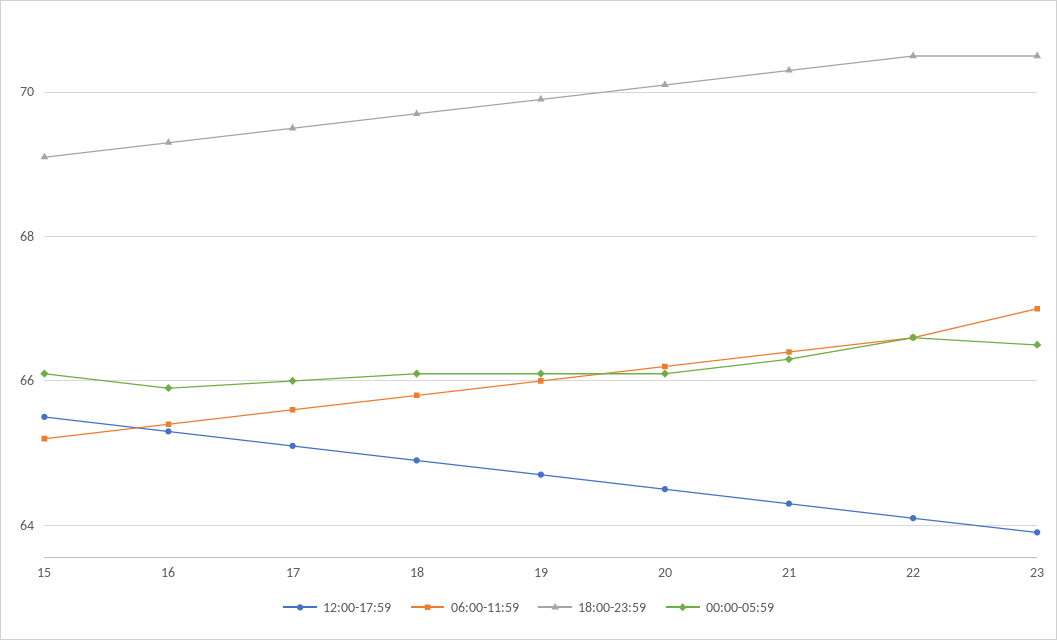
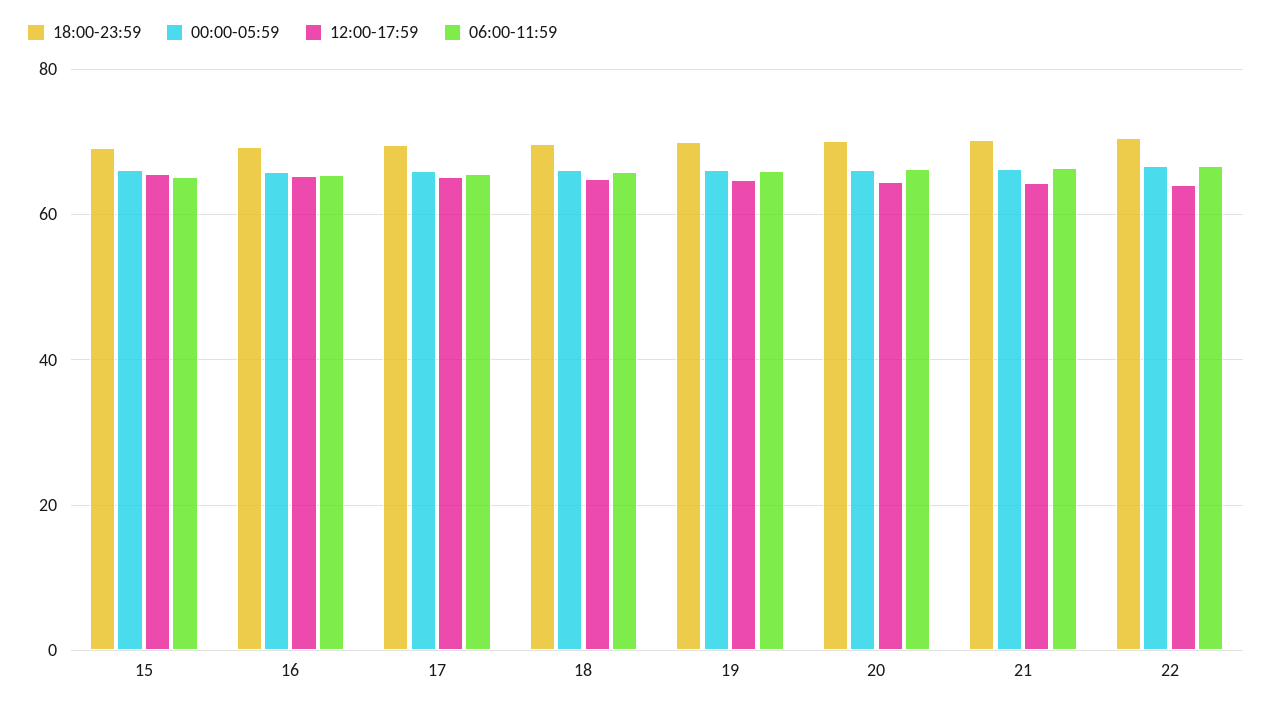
  {
    "12:00-17:59": {
      "15": 65.5,
      "16": 65.5,
      "17": 65,
      "18": 65,
      "19": 64.5,
      "20": 64.5,
      "21": 64.5,
-     "22": 64,
+     "22": 64
-     "23": 64
    },
    "06:00-11:59": {
      "15": 65,
      "16": 65.5,
      "17": 65.5,
      "18": 66,
      "19": 66,
      "20": 66,
      "21": 66.5,
-     "22": 66.5,
+     "22": 66.5
-     "23": 67
    },
    "18:00-23:59": {
      "15": 69,
      "16": 69.5,
      "17": 69.5,
      "18": 69.5,
      "19": 70,
      "20": 70,
      "21": 70.5,
-     "22": 70.5,
+     "22": 70.5
-     "23": 70.5
    },
    "00:00-05:59": {
      "15": 66,
      "16": 66,
      "17": 66,
      "18": 66,
      "19": 66,
      "20": 66,
      "21": 66.5,
-     "22": 66.5,
+     "22": 66.5
-     "23": 66.5
    }
  }

